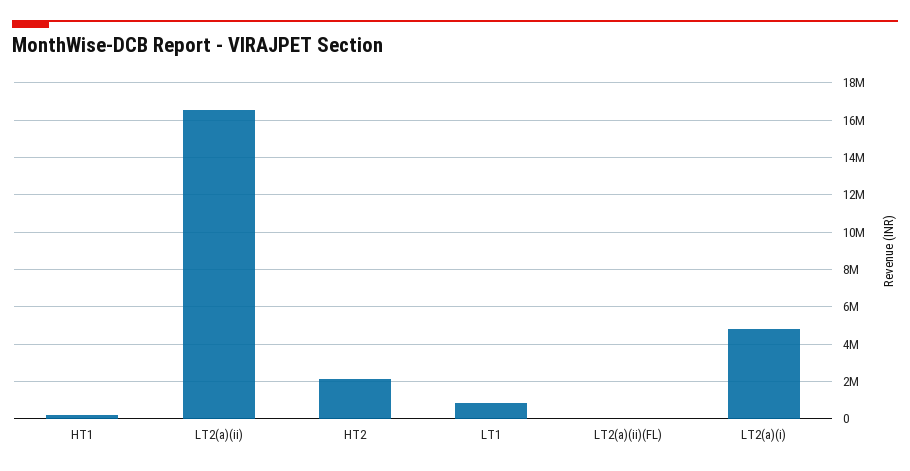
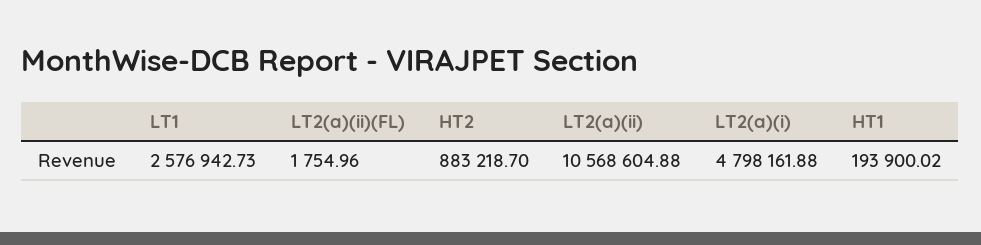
  {
    "HT1": 193900.02,
-   "LT2(a)(ii)": 16500000,
+   "LT2(a)(ii)": 10568604.88,
-   "HT2": 2000000,
+   "HT2": 883218.7,
-   "LT1": 1000000,
+   "LT1": 2576942.73,
    "LT2(a)(ii)(FL)": 1754.96,
    "LT2(a)(i)": 4798161.88
  }

